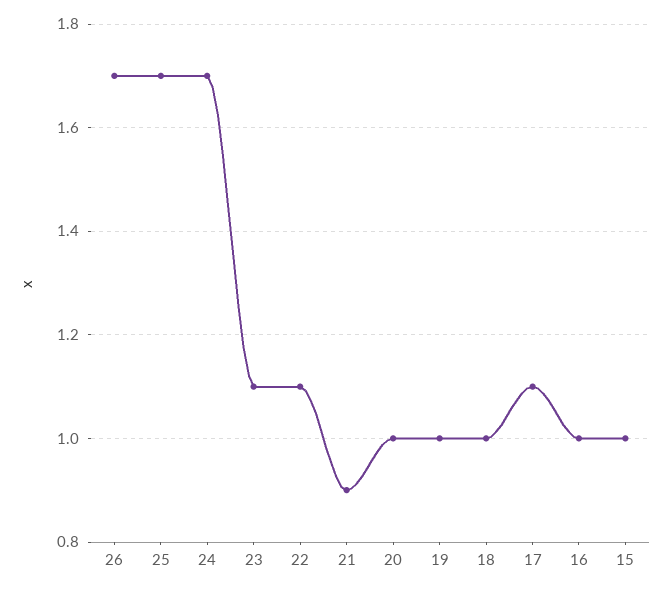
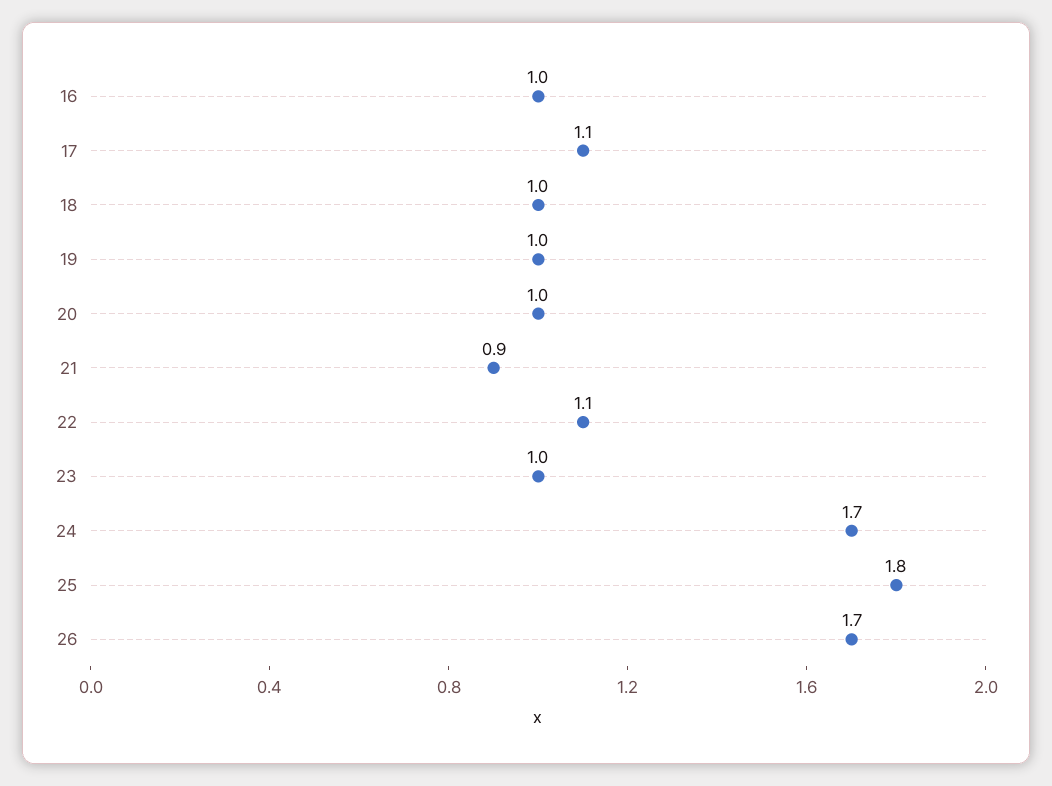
  {
    "26": 1.7,
-   "25": 1.7,
+   "25": 1.8,
    "24": 1.7,
-   "23": 1.1,
+   "23": 1,
    "22": 1.1,
    "21": 0.9,
    "20": 1,
    "19": 1,
    "18": 1,
    "17": 1.1,
-   "16": 1,
+   "16": 1
-   "15": 1
  }

